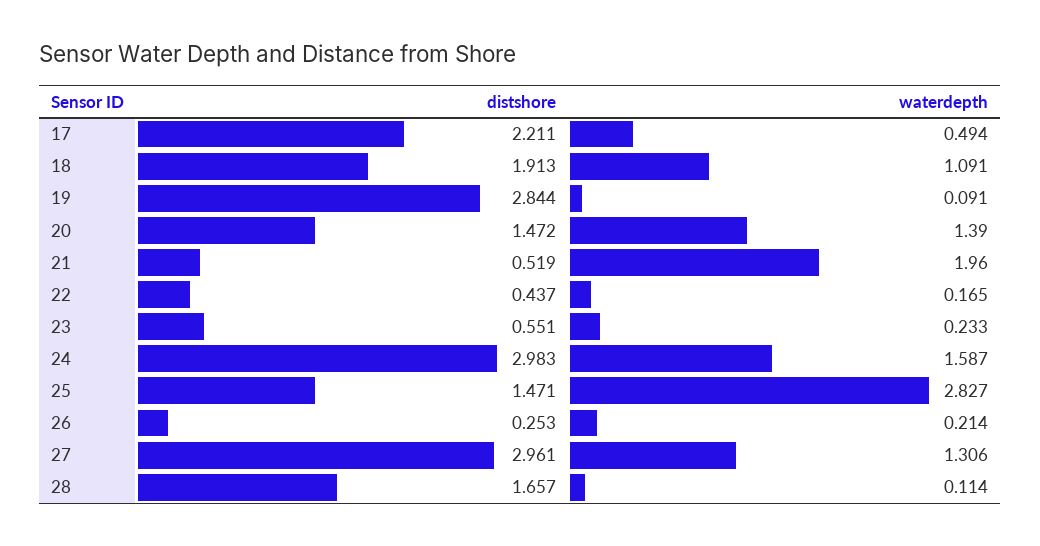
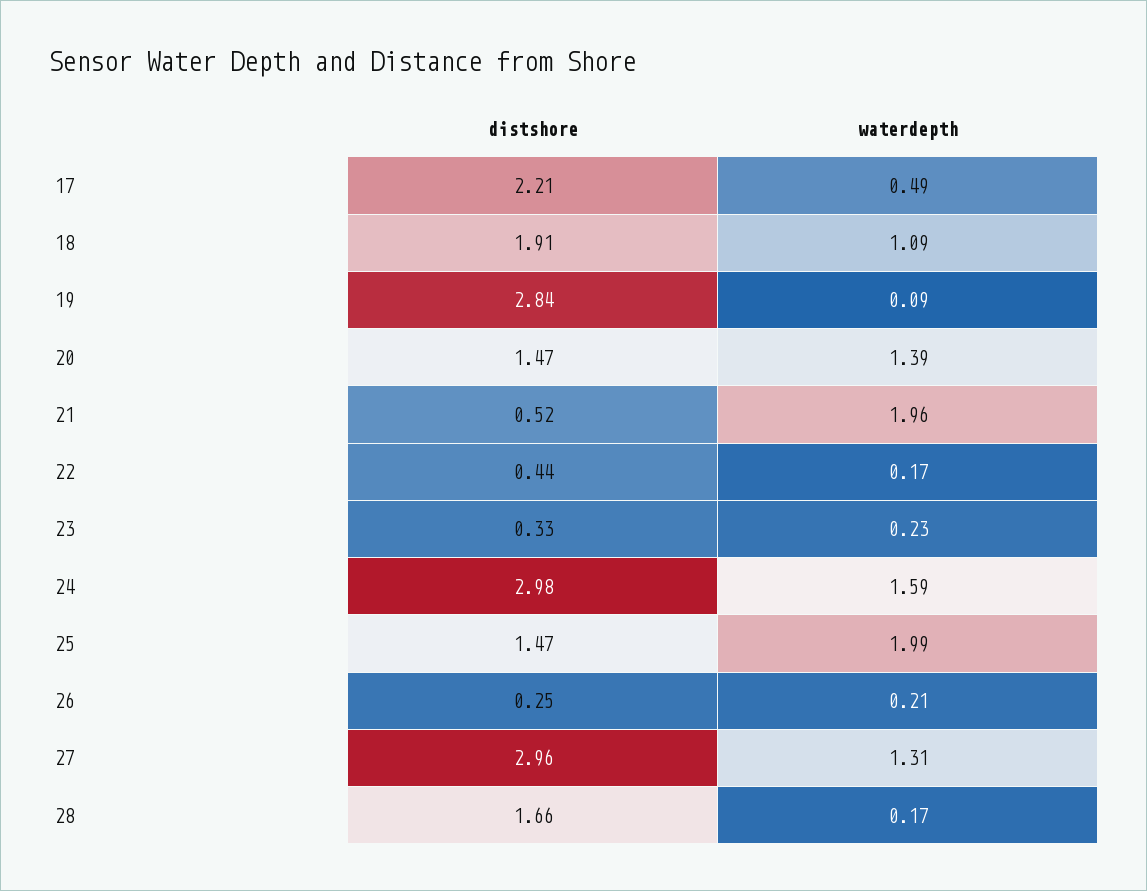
  {
    "distshore": {
      "17": 2.211,
      "18": 1.913,
      "19": 2.844,
      "20": 1.472,
      "21": 0.519,
      "22": 0.437,
-     "23": 0.551,
+     "23": 0.33,
      "24": 2.983,
      "25": 1.471,
      "26": 0.253,
      "27": 2.961,
      "28": 1.657
    },
    "waterdepth": {
      "17": 0.494,
      "18": 1.091,
      "19": 0.091,
      "20": 1.39,
      "21": 1.96,
      "22": 0.165,
      "23": 0.233,
      "24": 1.587,
-     "25": 2.827,
+     "25": 1.99,
      "26": 0.214,
      "27": 1.306,
-     "28": 0.114
+     "28": 0.17
    }
  }

